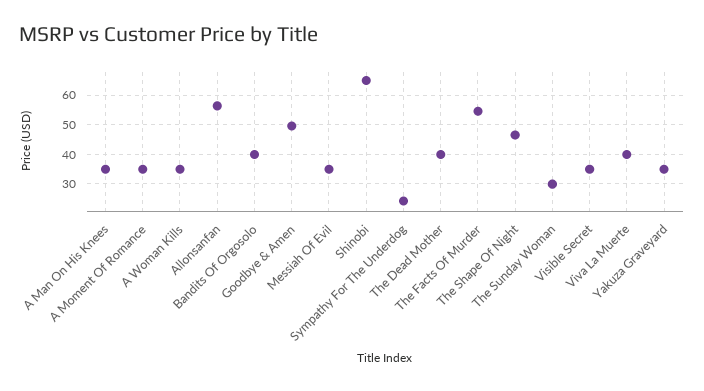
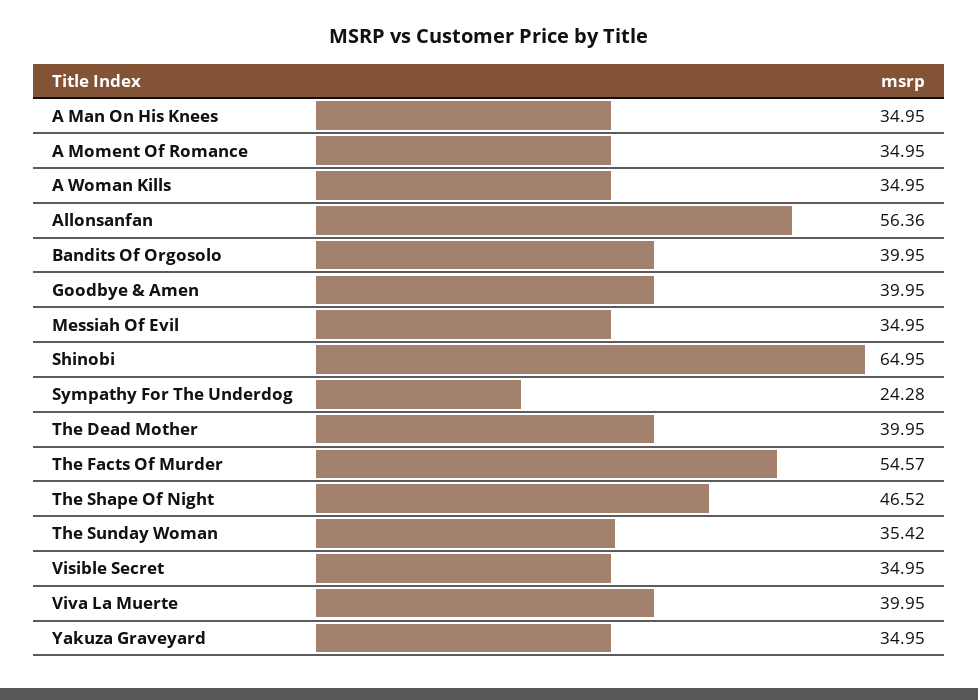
  {
    "A Man On His Knees": 34.95,
    "A Moment Of Romance": 34.95,
    "A Woman Kills": 34.95,
    "Allonsanfan": 56.36,
    "Bandits Of Orgosolo": 39.95,
-   "Goodbye & Amen": 50,
+   "Goodbye & Amen": 39.95,
    "Messiah Of Evil": 34.95,
    "Shinobi": 64.95,
    "Sympathy For The Underdog": 24.28,
    "The Dead Mother": 39.95,
    "The Facts Of Murder": 54.57,
    "The Shape Of Night": 46.52,
-   "The Sunday Woman": 30,
+   "The Sunday Woman": 35.42,
    "Visible Secret": 34.95,
    "Viva La Muerte": 39.95,
    "Yakuza Graveyard": 34.95
  }

